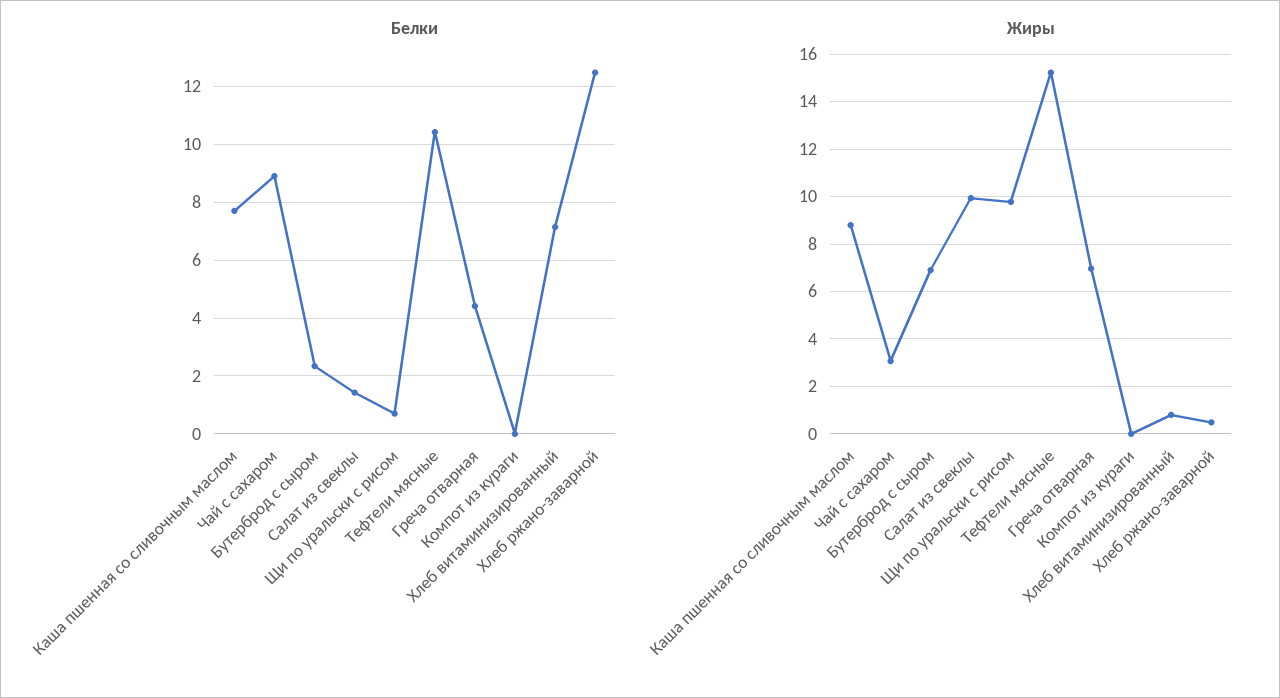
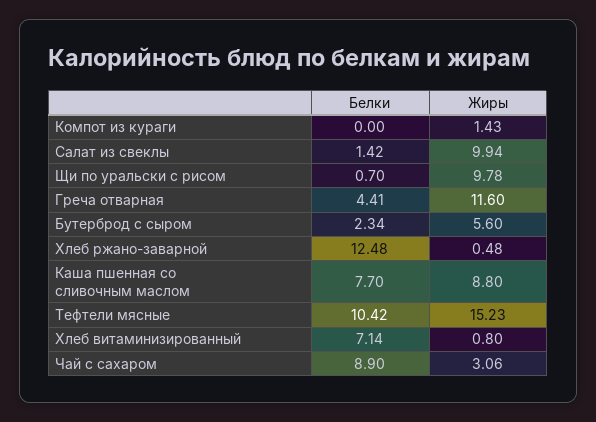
  {
    "Белки": {
      "Каша пшенная со сливочным маслом": 7.7,
      "Чай с сахаром": 8.9,
      "Бутерброд с сыром": 2.34,
      "Салат из свеклы": 1.42,
      "Щи по уральски с рисом": 0.7,
      "Тефтели мясные": 10.42,
      "Греча отварная": 4.41,
      "Компот из кураги": 0,
      "Хлеб витаминизированный": 7.14,
      "Хлеб ржано-заварной": 12.48
    },
    "Жиры": {
      "Каша пшенная со сливочным маслом": 8.8,
      "Чай с сахаром": 3.06,
-     "Бутерброд с сыром": 7,
+     "Бутерброд с сыром": 5.6,
      "Салат из свеклы": 9.94,
      "Щи по уральски с рисом": 9.78,
      "Тефтели мясные": 15.23,
-     "Греча отварная": 7,
+     "Греча отварная": 11.6,
-     "Компот из кураги": 0,
+     "Компот из кураги": 1.43,
      "Хлеб витаминизированный": 0.8,
      "Хлеб ржано-заварной": 0.48
    }
  }

